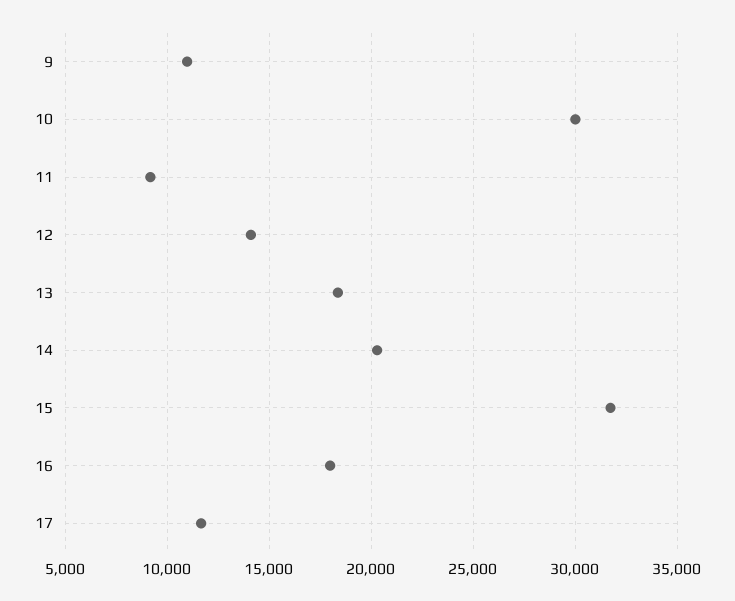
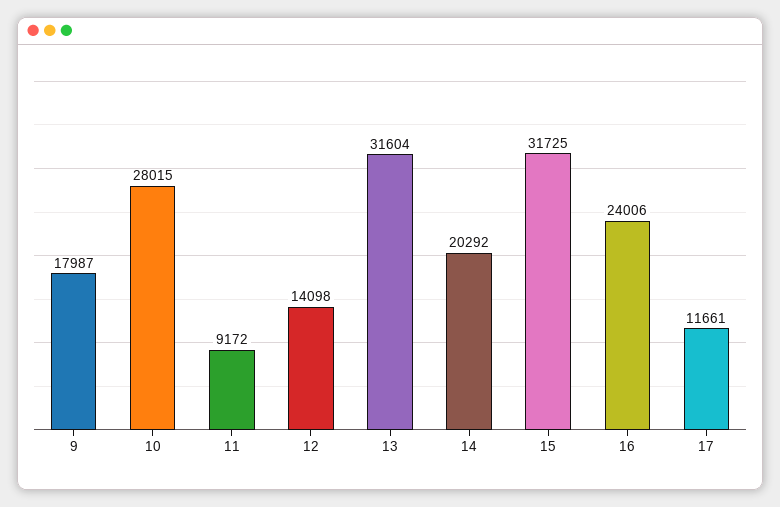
  {
-   "9": 11000,
+   "9": 17987,
-   "10": 30000,
+   "10": 28015,
    "11": 9172,
    "12": 14098,
-   "13": 18500,
+   "13": 31604,
    "14": 20292,
    "15": 31725,
-   "16": 18000,
+   "16": 24006,
    "17": 11661
  }

